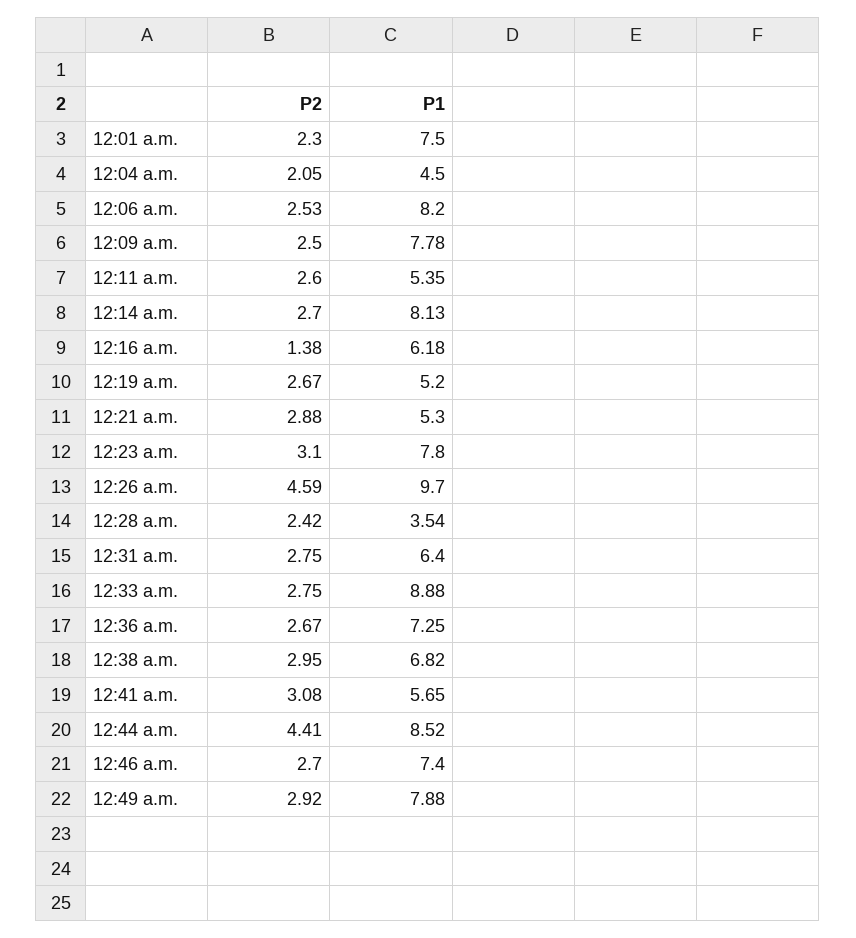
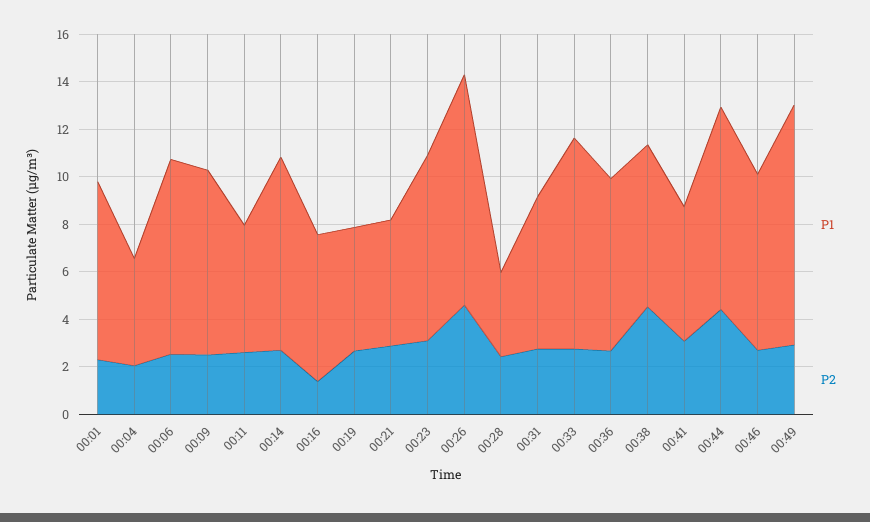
  {
    "P2": {
      "12:01 a.m.": 2.3,
      "12:04 a.m.": 2.05,
      "12:06 a.m.": 2.53,
      "12:09 a.m.": 2.5,
      "12:11 a.m.": 2.6,
      "12:14 a.m.": 2.7,
      "12:16 a.m.": 1.38,
      "12:19 a.m.": 2.67,
      "12:21 a.m.": 2.88,
      "12:23 a.m.": 3.1,
      "12:26 a.m.": 4.59,
      "12:28 a.m.": 2.42,
      "12:31 a.m.": 2.75,
      "12:33 a.m.": 2.75,
      "12:36 a.m.": 2.67,
-     "12:38 a.m.": 2.95,
+     "12:38 a.m.": 4.5,
      "12:41 a.m.": 3.08,
      "12:44 a.m.": 4.41,
      "12:46 a.m.": 2.7,
      "12:49 a.m.": 2.92
    },
    "P1": {
      "12:01 a.m.": 7.5,
      "12:04 a.m.": 4.5,
      "12:06 a.m.": 8.2,
      "12:09 a.m.": 7.78,
      "12:11 a.m.": 5.35,
      "12:14 a.m.": 8.13,
      "12:16 a.m.": 6.18,
      "12:19 a.m.": 5.2,
      "12:21 a.m.": 5.3,
      "12:23 a.m.": 7.8,
      "12:26 a.m.": 9.7,
      "12:28 a.m.": 3.54,
      "12:31 a.m.": 6.4,
      "12:33 a.m.": 8.88,
      "12:36 a.m.": 7.25,
      "12:38 a.m.": 6.82,
      "12:41 a.m.": 5.65,
      "12:44 a.m.": 8.52,
      "12:46 a.m.": 7.4,
-     "12:49 a.m.": 7.88
+     "12:49 a.m.": 10
    }
  }

